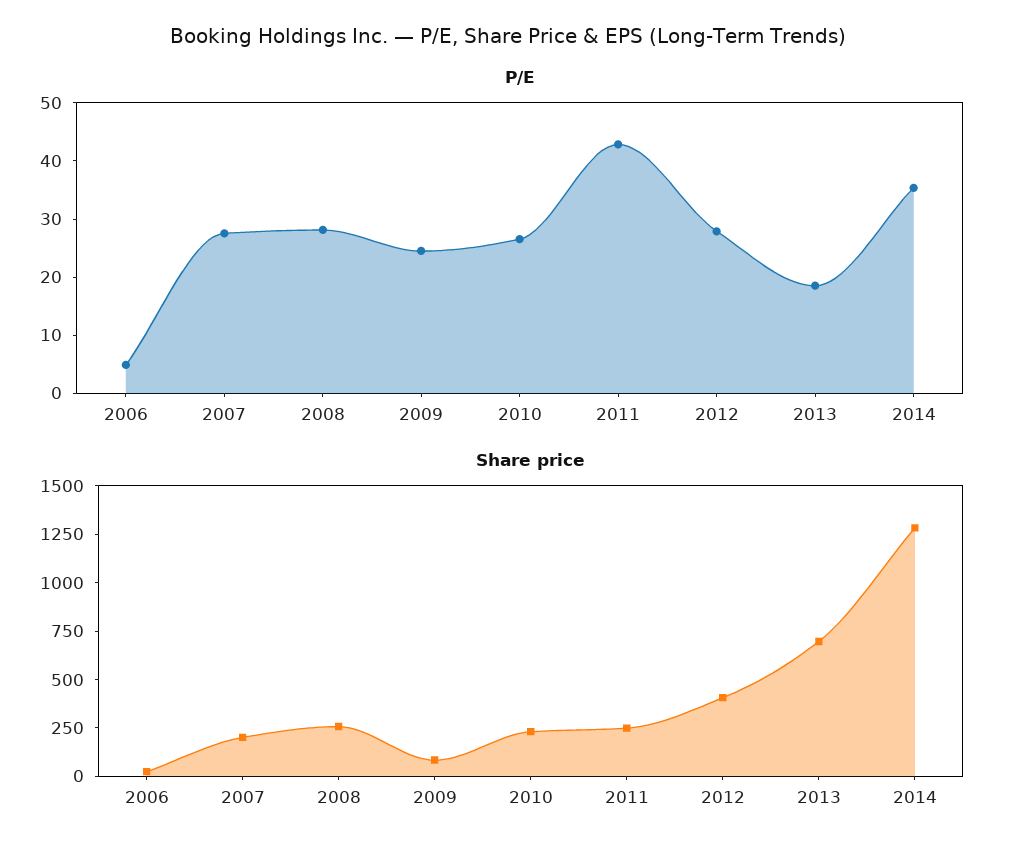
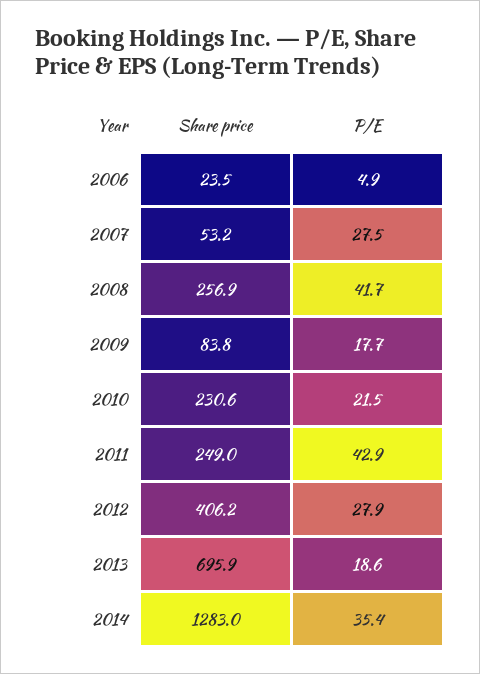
  {
    "P/E": {
      "2006": 4.9,
      "2007": 27.5,
-     "2008": 28,
+     "2008": 41.7,
-     "2009": 24,
+     "2009": 17.7,
-     "2010": 26,
+     "2010": 21.5,
      "2011": 42.9,
      "2012": 27.9,
      "2013": 18.6,
      "2014": 35.4
    },
    "Share price": {
      "2006": 23.5,
-     "2007": 200,
+     "2007": 53.2,
      "2008": 256.9,
      "2009": 83.8,
      "2010": 230.6,
      "2011": 249,
      "2012": 406.2,
      "2013": 695.9,
      "2014": 1283
    }
  }

